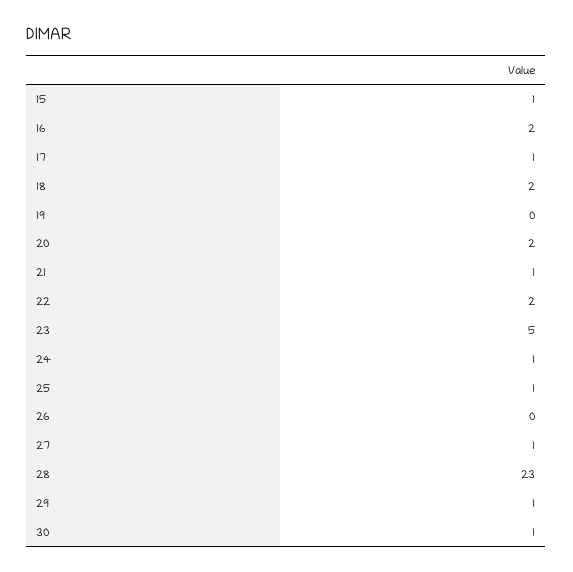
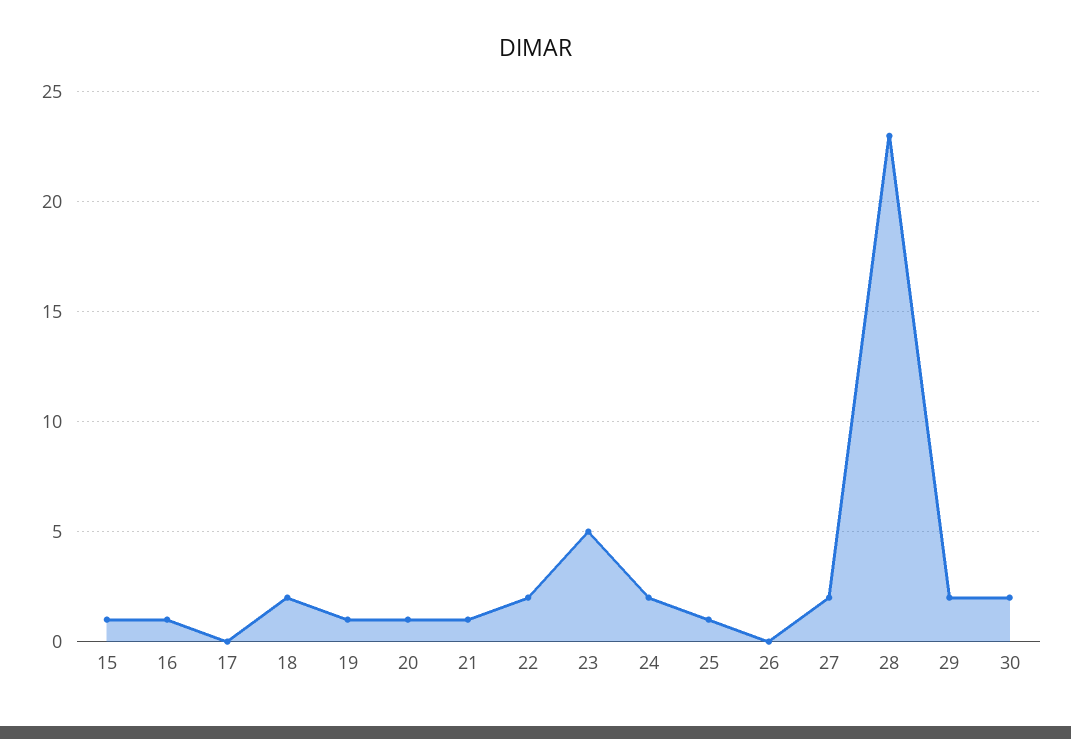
  {
    "15": 1,
-   "16": 2,
+   "16": 1,
-   "17": 1,
+   "17": 0,
    "18": 2,
-   "19": 0,
+   "19": 1,
-   "20": 2,
+   "20": 1,
    "21": 1,
    "22": 2,
    "23": 5,
-   "24": 1,
+   "24": 2,
    "25": 1,
    "26": 0,
-   "27": 1,
+   "27": 2,
    "28": 23,
-   "29": 1,
+   "29": 2,
-   "30": 1
+   "30": 2
  }

